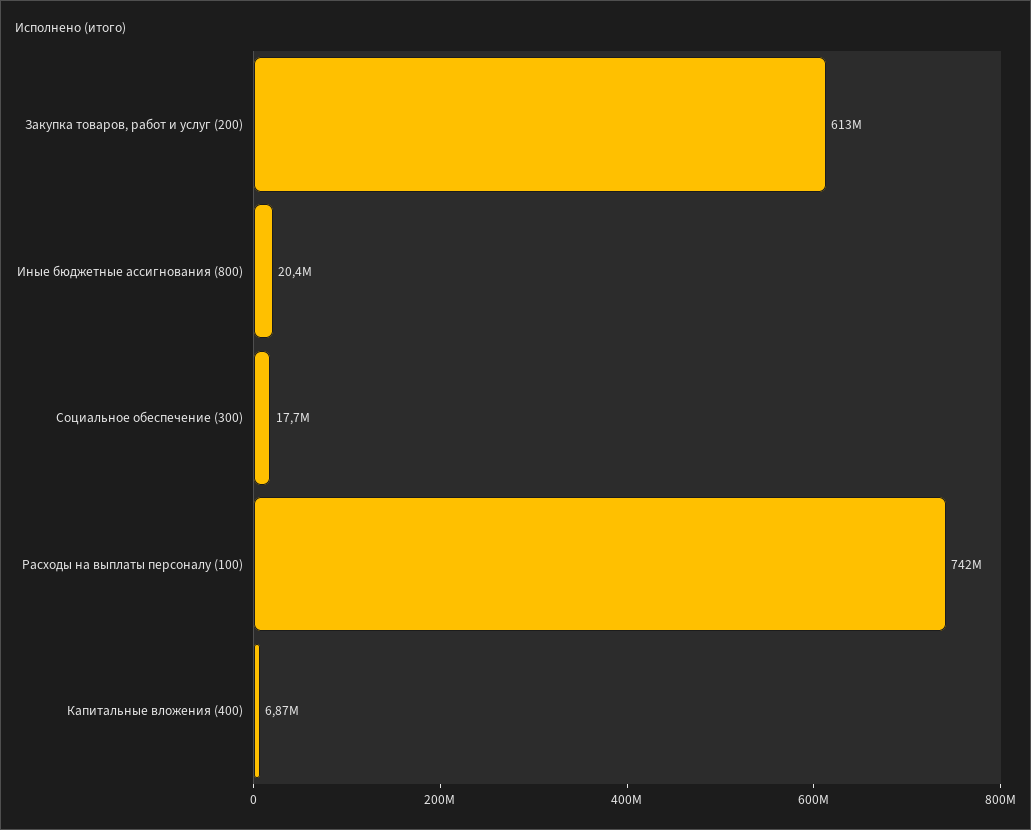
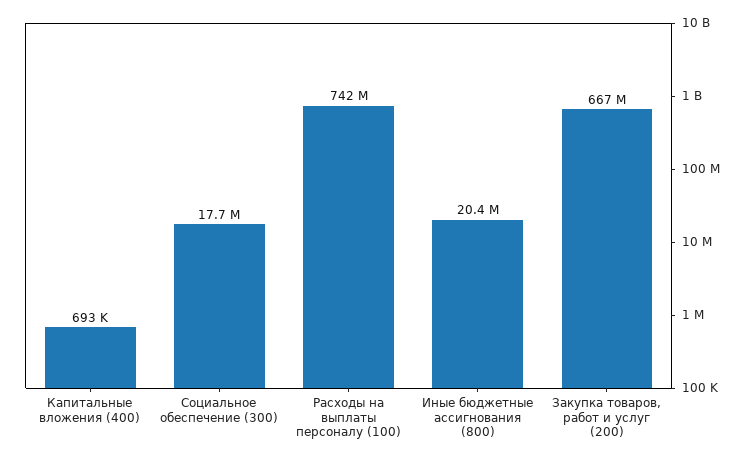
  {
-   "Закупка товаров, работ и услуг (200)": 613000000,
+   "Закупка товаров, работ и услуг (200)": 667000000,
    "Иные бюджетные ассигнования (800)": 20400000,
    "Социальное обеспечение (300)": 17700000,
    "Расходы на выплаты персоналу (100)": 742000000,
-   "Капитальные вложения (400)": 6870000
+   "Капитальные вложения (400)": 693000
  }

